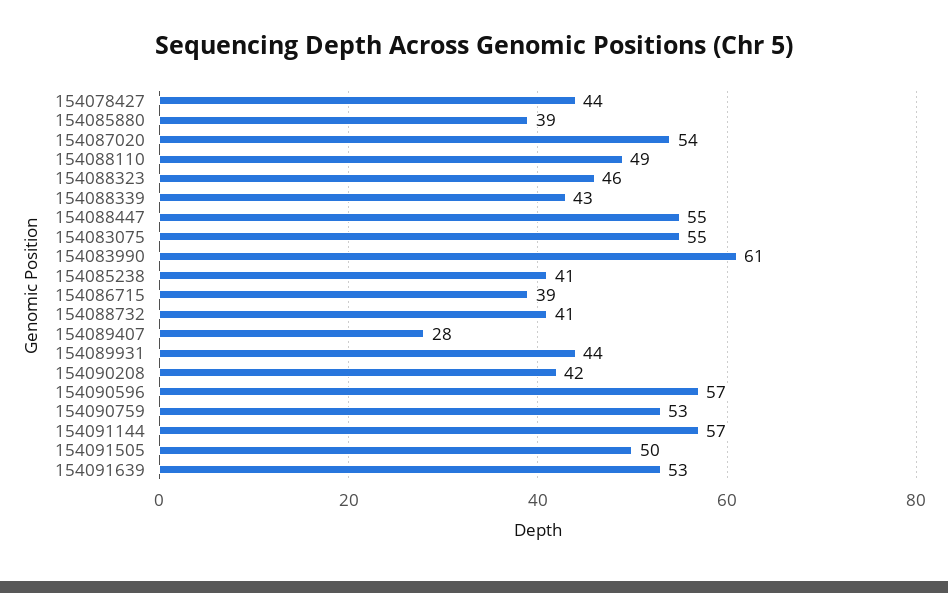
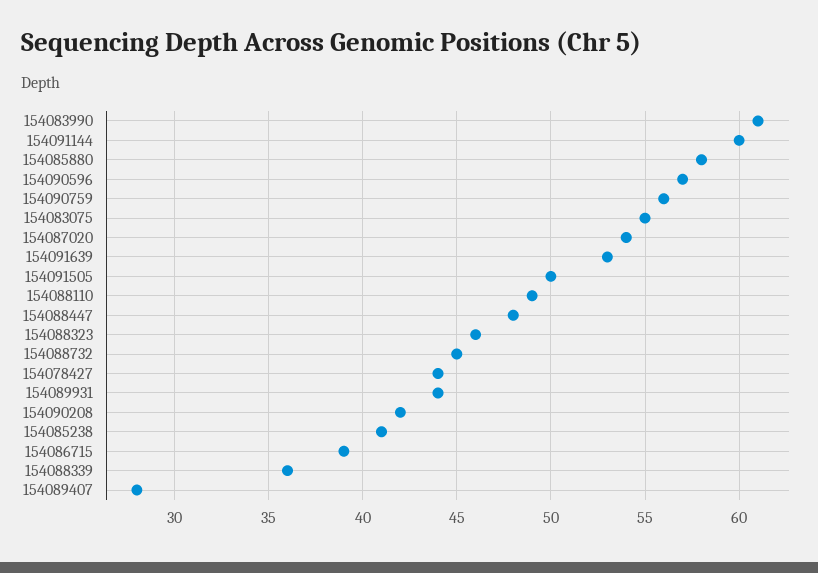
  {
    "154078427": 44,
-   "154085880": 39,
+   "154085880": 58,
    "154087020": 54,
    "154088110": 49,
    "154088323": 46,
-   "154088339": 43,
+   "154088339": 36,
-   "154088447": 55,
+   "154088447": 48,
    "154083075": 55,
    "154083990": 61,
    "154085238": 41,
    "154086715": 39,
-   "154088732": 41,
+   "154088732": 45,
    "154089407": 28,
    "154089931": 44,
    "154090208": 42,
    "154090596": 57,
-   "154090759": 53,
+   "154090759": 56,
-   "154091144": 57,
+   "154091144": 60,
    "154091505": 50,
    "154091639": 53
  }

